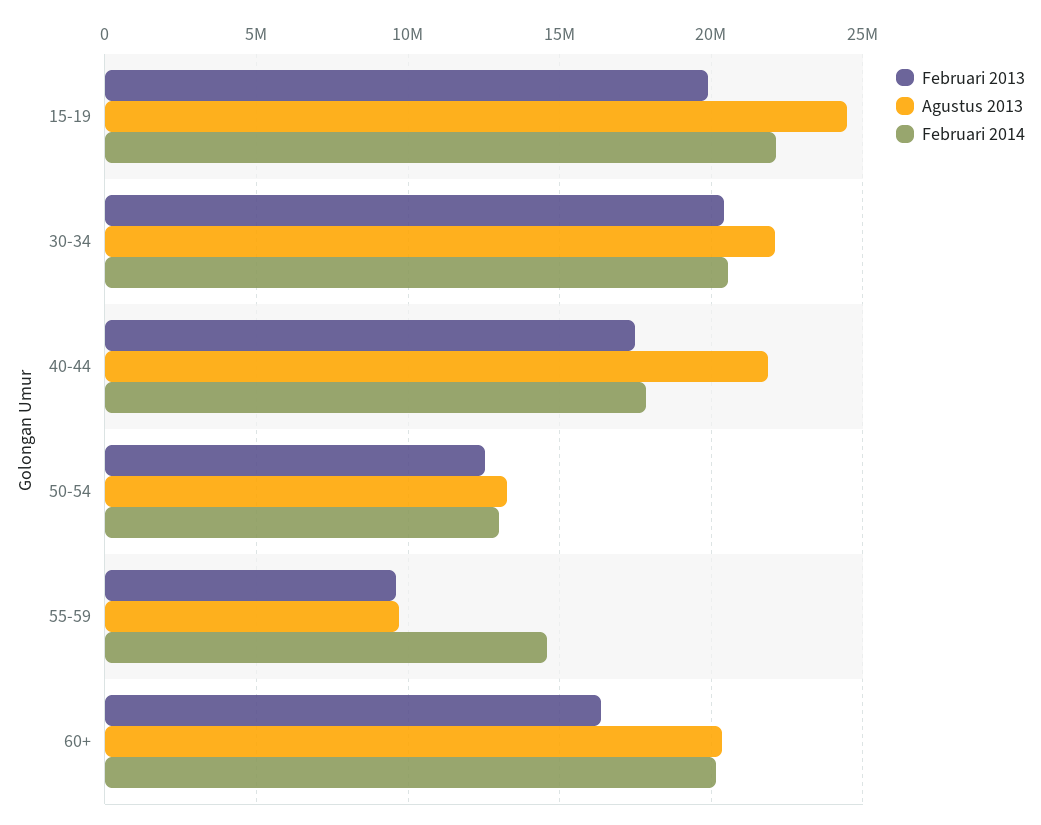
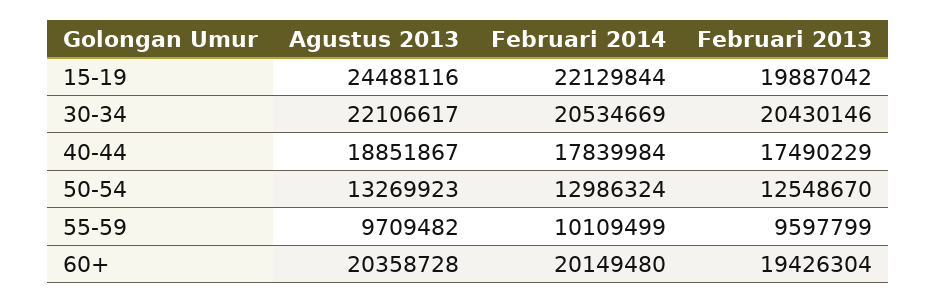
  {
    "Februari 2013": {
      "15-19": 19887042,
      "30-34": 20430146,
      "40-44": 17490229,
      "50-54": 12548670,
      "55-59": 9597799,
-     "60+": 16500000
+     "60+": 19426304
    },
    "Agustus 2013": {
      "15-19": 24488116,
      "30-34": 22106617,
-     "40-44": 22000000,
+     "40-44": 18851867,
      "50-54": 13269923,
      "55-59": 9709482,
      "60+": 20358728
    },
    "Februari 2014": {
      "15-19": 22129844,
      "30-34": 20534669,
      "40-44": 17839984,
      "50-54": 12986324,
-     "55-59": 14500000,
+     "55-59": 10109499,
      "60+": 20149480
    }
  }

